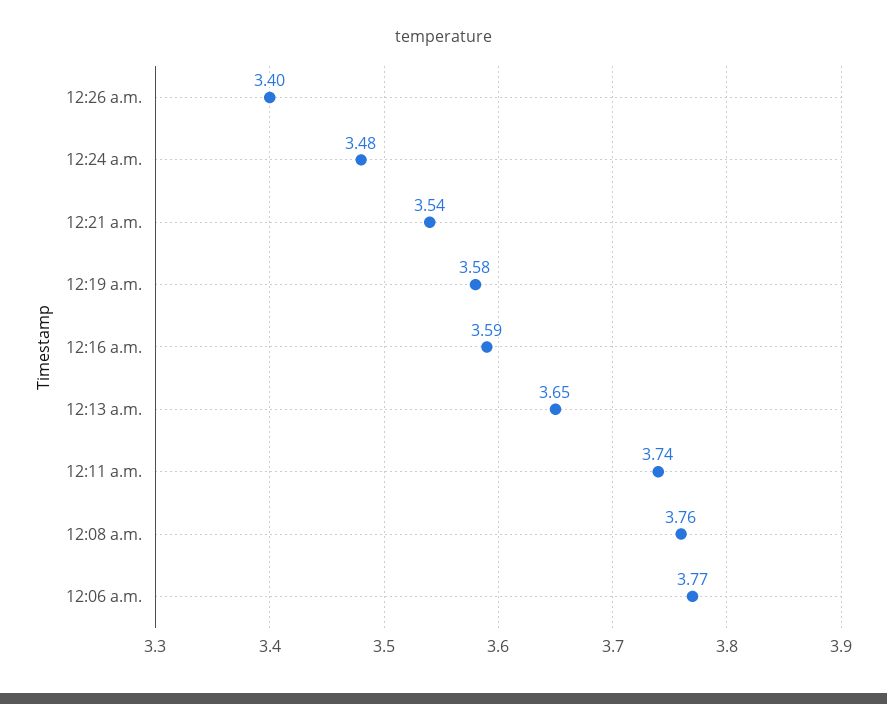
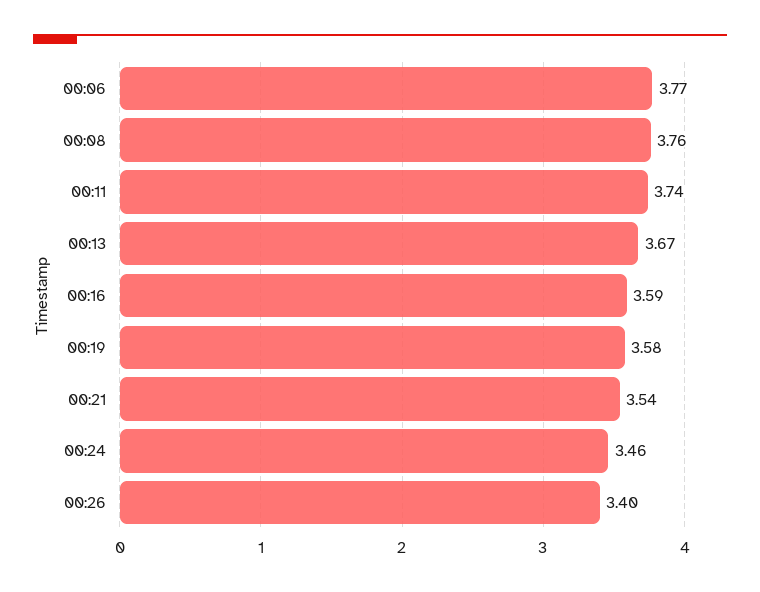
  {
    "12:26 a.m.": 3.4,
-   "12:24 a.m.": 3.48,
+   "12:24 a.m.": 3.46,
    "12:21 a.m.": 3.54,
    "12:19 a.m.": 3.58,
    "12:16 a.m.": 3.59,
-   "12:13 a.m.": 3.65,
+   "12:13 a.m.": 3.67,
    "12:11 a.m.": 3.74,
    "12:08 a.m.": 3.76,
    "12:06 a.m.": 3.77
  }

